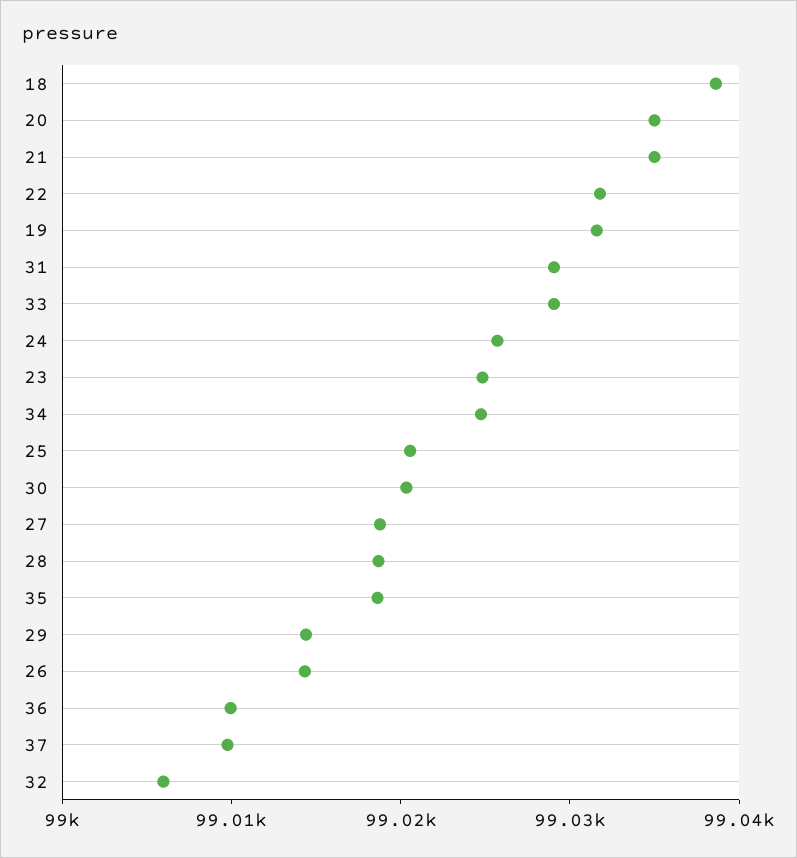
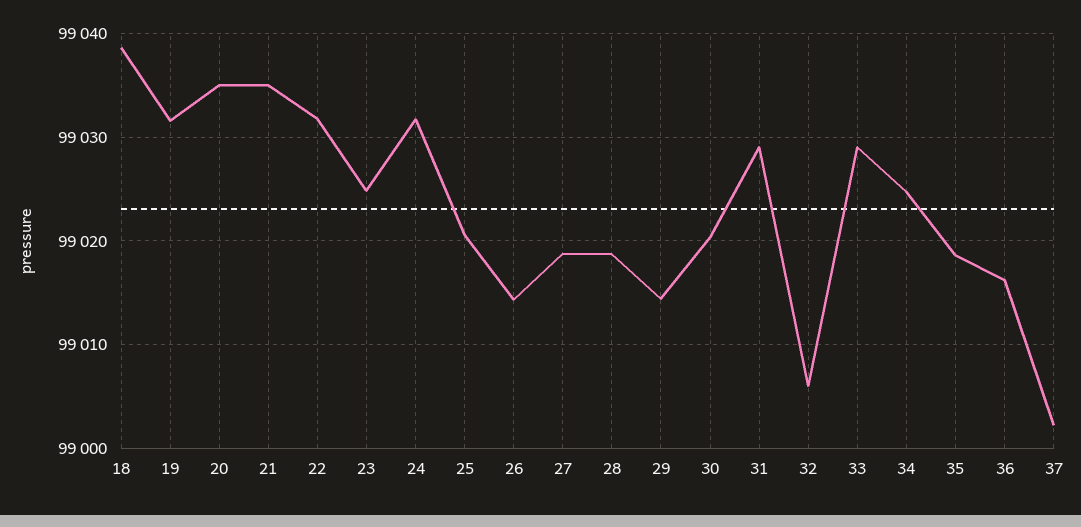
  {
    "18": 99039,
    "20": 99035,
    "21": 99035,
    "22": 99032,
    "19": 99032,
    "31": 99029,
    "33": 99029,
-   "24": 99026,
+   "24": 99032,
    "23": 99025,
    "34": 99025,
    "25": 99021,
    "30": 99020,
    "27": 99019,
    "28": 99019,
    "35": 99019,
    "29": 99014,
    "26": 99014,
-   "36": 99010,
+   "36": 99016,
-   "37": 99010,
+   "37": 99002,
    "32": 99006
  }

